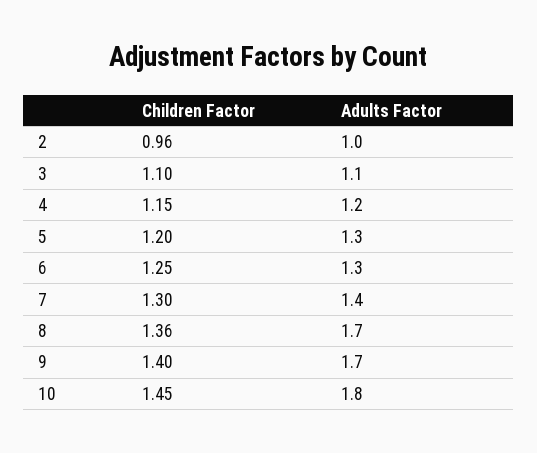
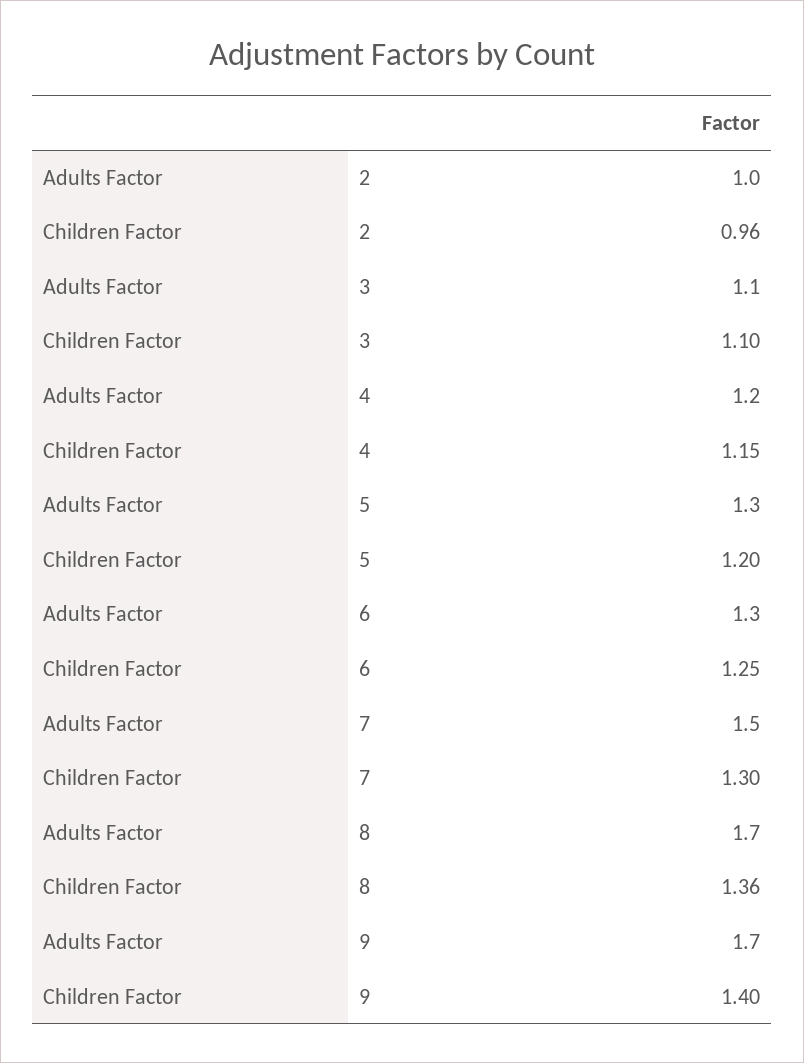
  {
    "Children Factor": {
      "2": 0.96,
      "3": 1.1,
      "4": 1.15,
      "5": 1.2,
      "6": 1.25,
      "7": 1.3,
      "8": 1.36,
-     "9": 1.4,
+     "9": 1.4
-     "10": 1.45
    },
    "Adults Factor": {
      "2": 1,
      "3": 1.1,
      "4": 1.2,
      "5": 1.3,
      "6": 1.3,
-     "7": 1.4,
+     "7": 1.5,
      "8": 1.7,
-     "9": 1.7,
+     "9": 1.7
-     "10": 1.8
    }
  }

